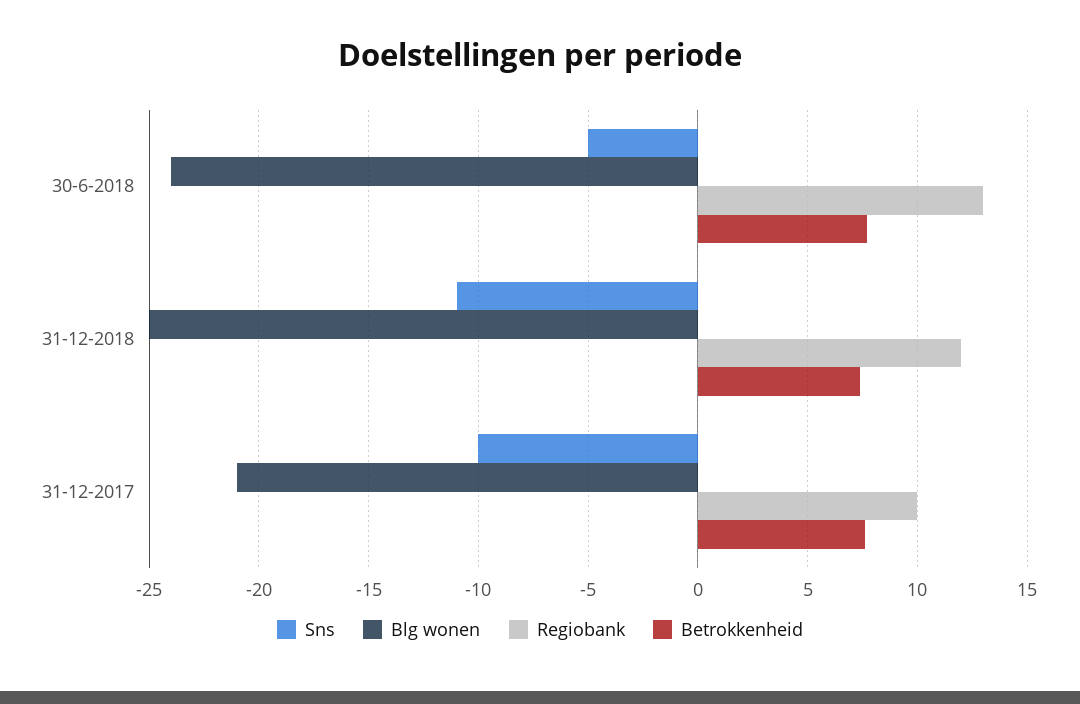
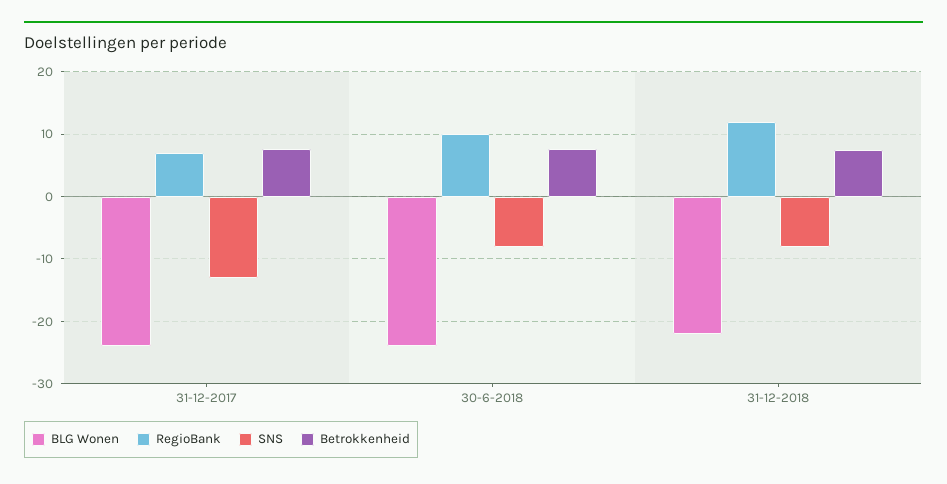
  {
    "Sns": {
-     "30-6-2018": -5,
+     "30-6-2018": -8,
-     "31-12-2018": -11,
+     "31-12-2018": -8,
-     "31-12-2017": -10
+     "31-12-2017": -13
    },
    "Blg wonen": {
      "30-6-2018": -24,
-     "31-12-2018": -25,
+     "31-12-2018": -22,
-     "31-12-2017": -21
+     "31-12-2017": -24
    },
    "Regiobank": {
-     "30-6-2018": 13,
+     "30-6-2018": 10,
      "31-12-2018": 12,
-     "31-12-2017": 10
+     "31-12-2017": 7
    },
    "Betrokkenheid": {
      "30-6-2018": 7.5,
      "31-12-2018": 7.5,
      "31-12-2017": 7.5
    }
  }

